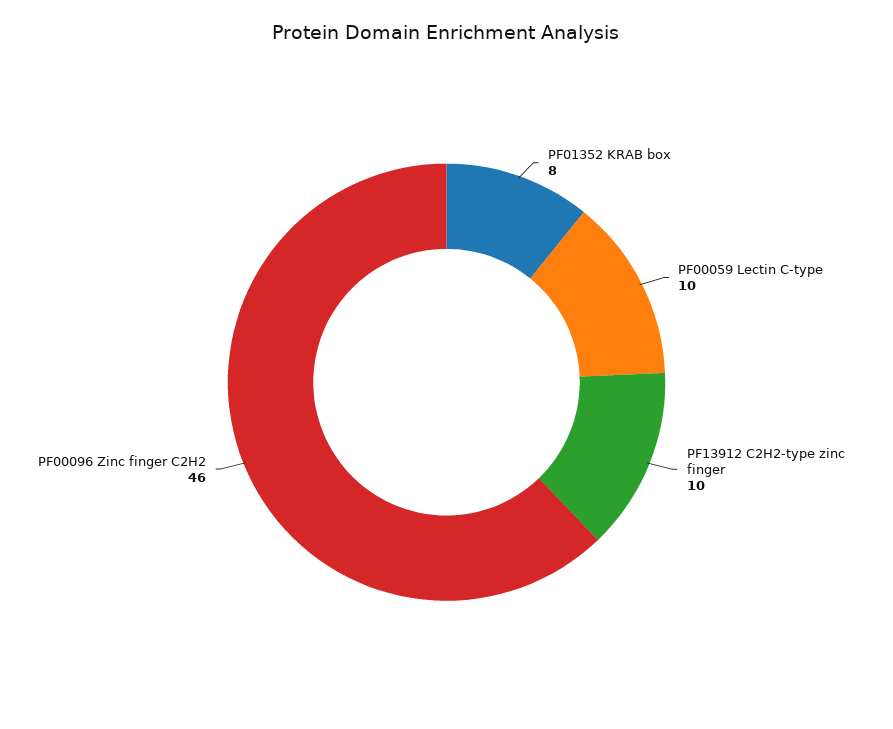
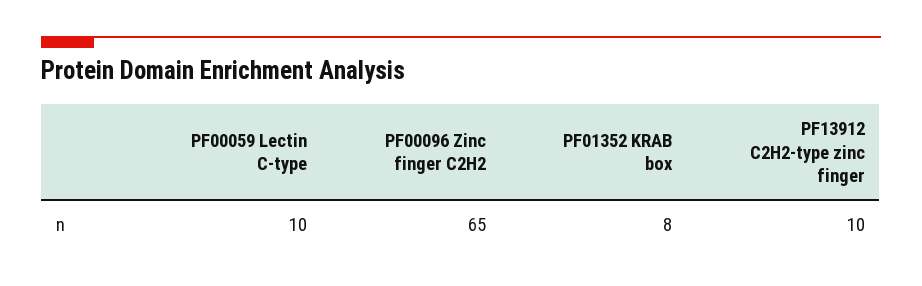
  {
    "PF01352 KRAB box": 8,
    "PF00059 Lectin C-type": 10,
    "PF13912 C2H2-type zinc finger": 10,
-   "PF00096 Zinc finger C2H2": 46
+   "PF00096 Zinc finger C2H2": 65
  }

